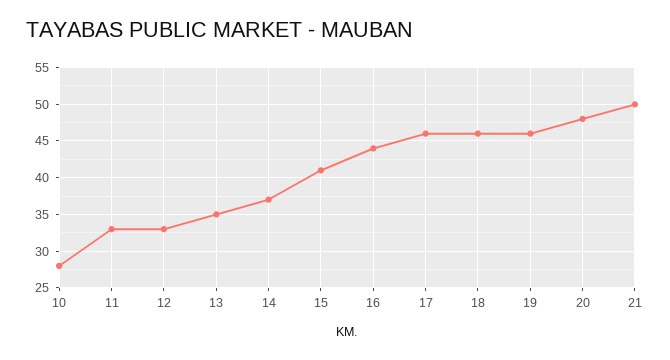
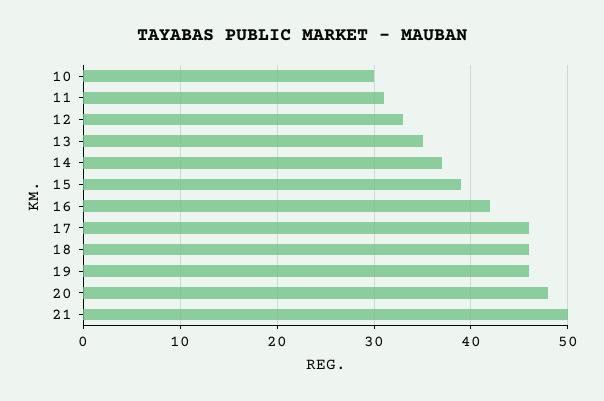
  {
-   "10": 28,
+   "10": 30,
-   "11": 33,
+   "11": 31,
    "12": 33,
    "13": 35,
    "14": 37,
-   "15": 41,
+   "15": 39,
-   "16": 44,
+   "16": 42,
    "17": 46,
    "18": 46,
    "19": 46,
    "20": 48,
    "21": 50
  }

